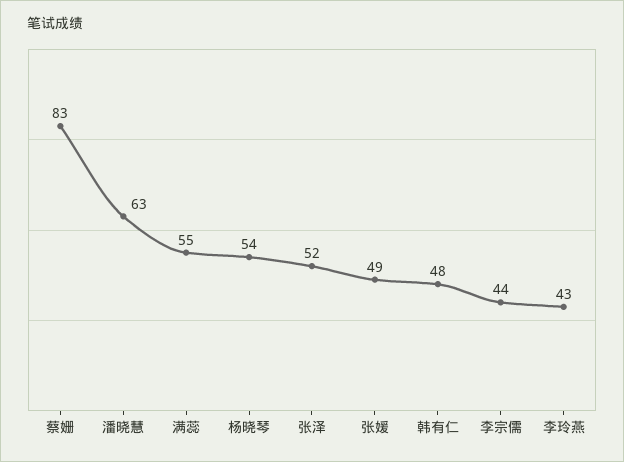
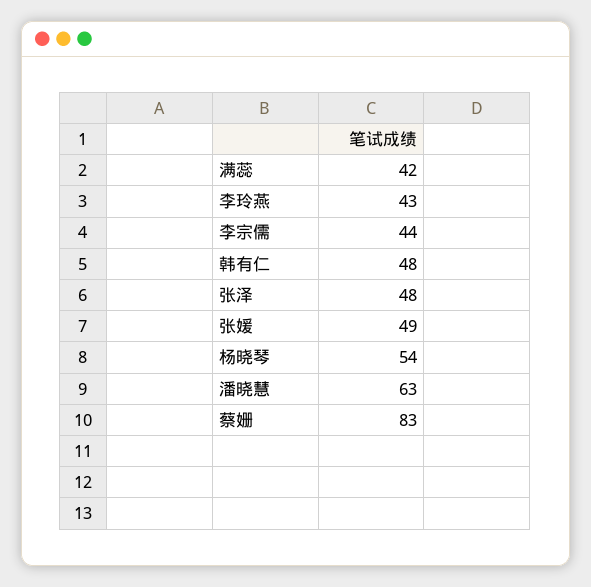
  {
    "蔡姗": 83,
    "潘晓慧": 63,
-   "满蕊": 55,
+   "满蕊": 42,
    "杨晓琴": 54,
-   "张泽": 52,
+   "张泽": 48,
    "张媛": 49,
    "韩有仁": 48,
    "李宗儒": 44,
    "李玲燕": 43
  }

